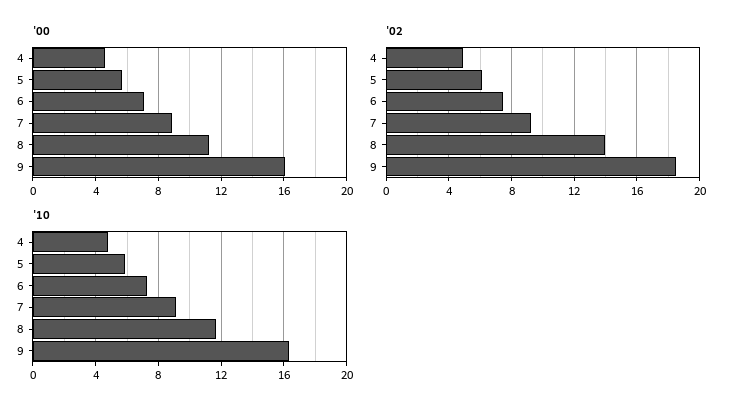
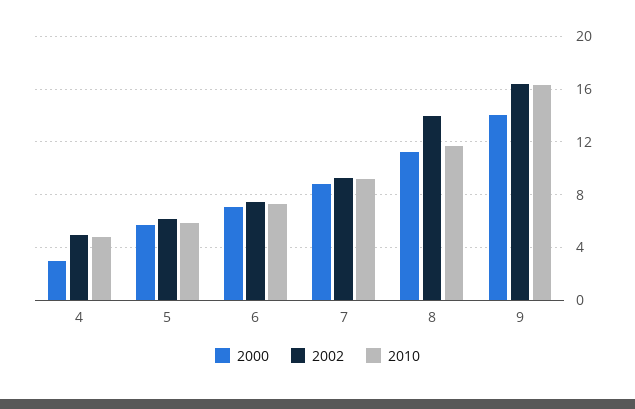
  {
    "'00": {
-     "4": 4.5,
+     "4": 3,
      "5": 5.5,
      "6": 7,
      "7": 9,
      "8": 11,
-     "9": 16
+     "9": 14
    },
    "'02": {
      "4": 5,
      "5": 6,
      "6": 7.5,
      "7": 9.5,
      "8": 14,
-     "9": 18.5
+     "9": 16.5
    },
    "'10": {
      "4": 5,
      "5": 6,
      "6": 7.5,
      "7": 9,
      "8": 11.5,
      "9": 16.5
    }
  }

